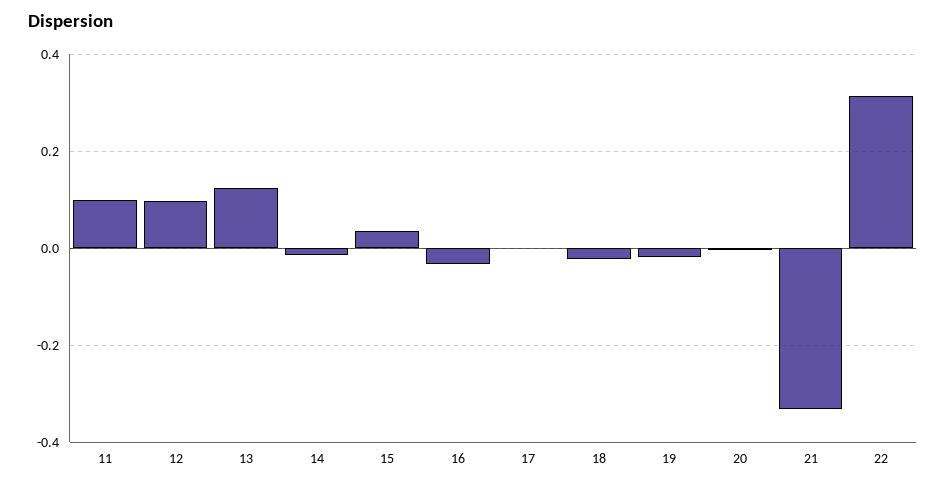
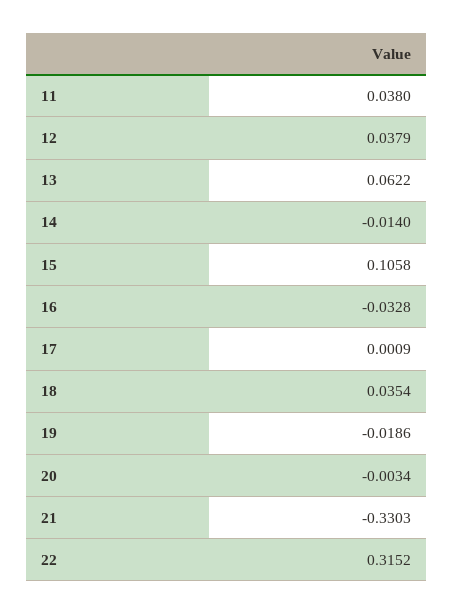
  {
-   "11": 0.1,
+   "11": 0.038,
-   "12": 0.1,
+   "12": 0.0379,
-   "13": 0.12,
+   "13": 0.0622,
    "14": -0.014,
-   "15": 0.04,
+   "15": 0.1058,
    "16": -0.0328,
    "17": 0.0009,
-   "18": -0.02,
+   "18": 0.0354,
    "19": -0.0186,
    "20": -0.0034,
    "21": -0.3303,
    "22": 0.3152
  }

